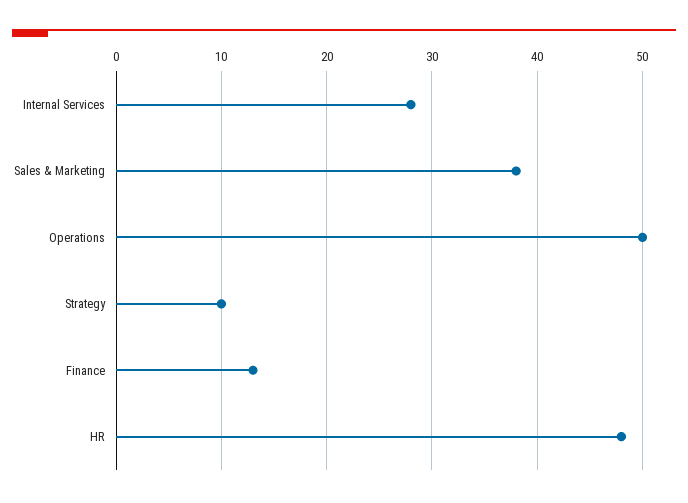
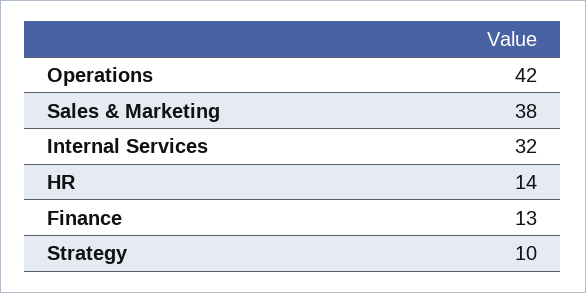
  {
-   "Internal Services": 28,
+   "Internal Services": 32,
    "Sales & Marketing": 38,
-   "Operations": 50,
+   "Operations": 42,
    "Strategy": 10,
    "Finance": 13,
-   "HR": 48
+   "HR": 14
  }

